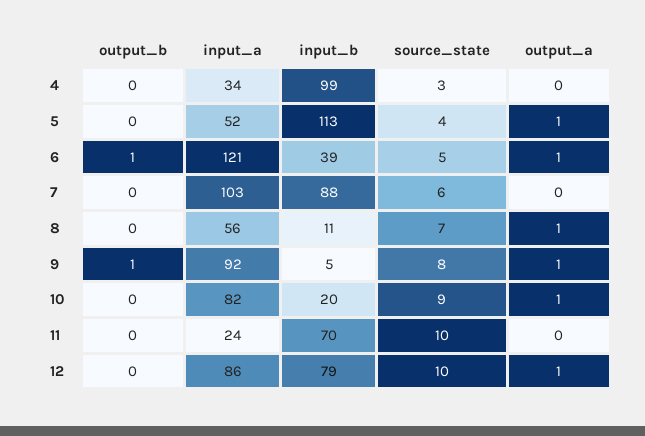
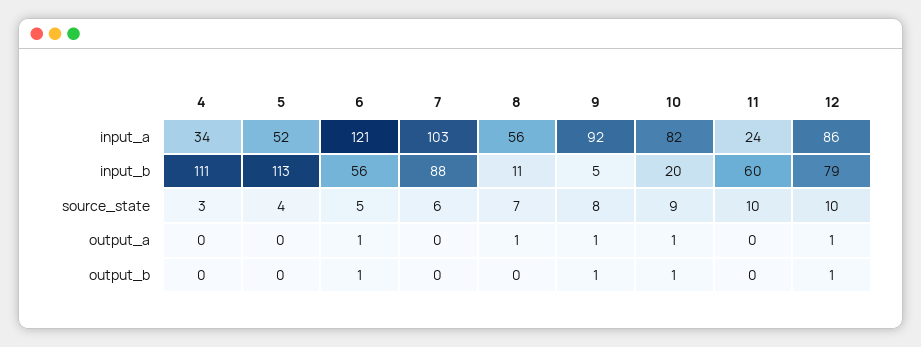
  {
    "output_b": {
      "4": 0,
      "5": 0,
      "6": 1,
      "7": 0,
      "8": 0,
      "9": 1,
-     "10": 0,
+     "10": 1,
      "11": 0,
-     "12": 0
+     "12": 1
    },
    "input_a": {
      "4": 34,
      "5": 52,
      "6": 121,
      "7": 103,
      "8": 56,
      "9": 92,
      "10": 82,
      "11": 24,
      "12": 86
    },
    "input_b": {
-     "4": 99,
+     "4": 111,
      "5": 113,
-     "6": 39,
+     "6": 56,
      "7": 88,
      "8": 11,
      "9": 5,
      "10": 20,
-     "11": 70,
+     "11": 60,
      "12": 79
    },
    "source_state": {
      "4": 3,
      "5": 4,
      "6": 5,
      "7": 6,
      "8": 7,
      "9": 8,
      "10": 9,
      "11": 10,
      "12": 10
    },
    "output_a": {
      "4": 0,
-     "5": 1,
+     "5": 0,
      "6": 1,
      "7": 0,
      "8": 1,
      "9": 1,
      "10": 1,
      "11": 0,
      "12": 1
    }
  }

